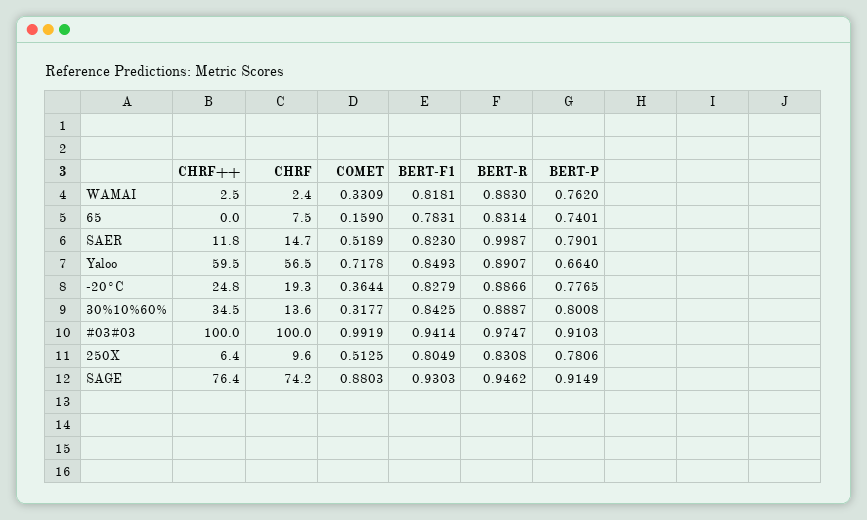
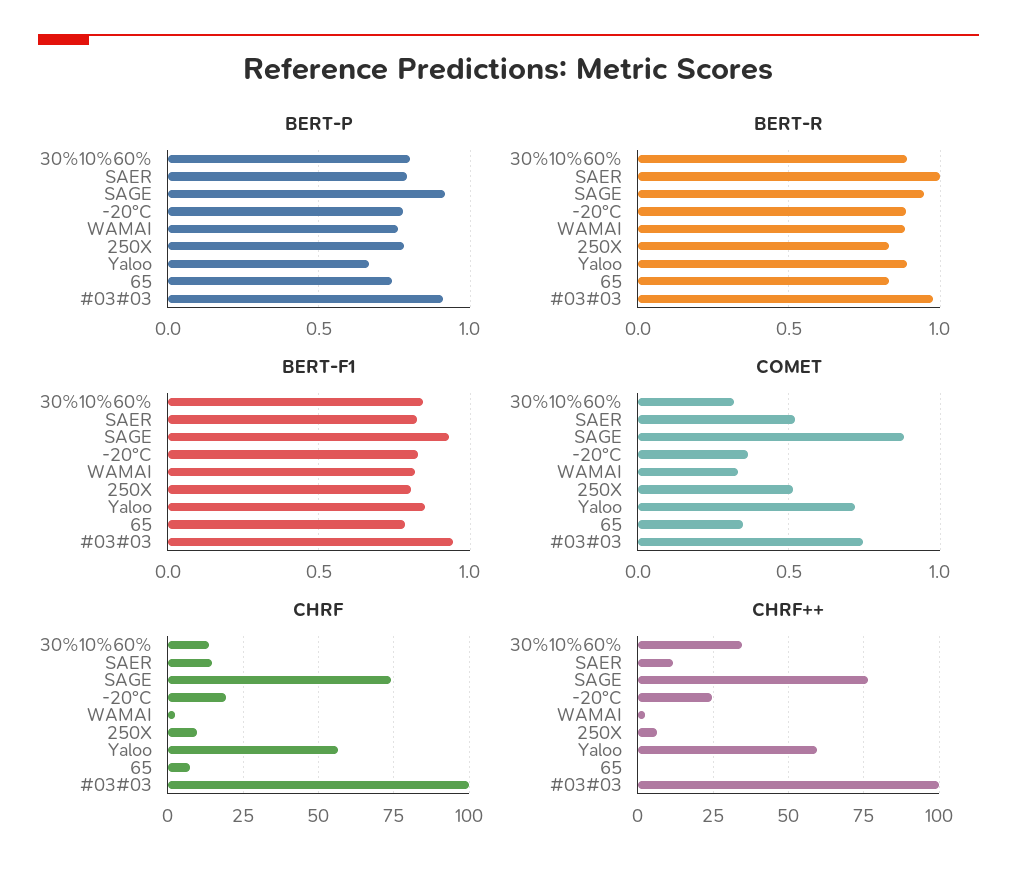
  {
    "CHRF++": {
      "WAMAI": 2.5,
      "65": 0,
      "SAER": 11.8,
      "Yaloo": 59.5,
      "-20°C": 24.8,
      "30%10%60%": 34.5,
      "#03#03": 100,
      "250X": 6.4,
      "SAGE": 76.4
    },
    "CHRF": {
      "WAMAI": 2.4,
      "65": 7.5,
      "SAER": 14.7,
      "Yaloo": 56.5,
      "-20°C": 19.3,
      "30%10%60%": 13.6,
      "#03#03": 100,
      "250X": 9.6,
      "SAGE": 74.2
    },
    "COMET": {
      "WAMAI": 0.3309,
-     "65": 0.159,
+     "65": 0.35,
      "SAER": 0.5189,
      "Yaloo": 0.7178,
      "-20°C": 0.3644,
      "30%10%60%": 0.3177,
-     "#03#03": 0.9919,
+     "#03#03": 0.75,
      "250X": 0.5125,
      "SAGE": 0.8803
    },
    "BERT-F1": {
      "WAMAI": 0.8181,
      "65": 0.7831,
      "SAER": 0.823,
      "Yaloo": 0.8493,
      "-20°C": 0.8279,
      "30%10%60%": 0.8425,
      "#03#03": 0.9414,
      "250X": 0.8049,
      "SAGE": 0.9303
    },
    "BERT-R": {
      "WAMAI": 0.883,
      "65": 0.8314,
      "SAER": 0.9987,
      "Yaloo": 0.8907,
      "-20°C": 0.8866,
      "30%10%60%": 0.8887,
      "#03#03": 0.9747,
      "250X": 0.8308,
      "SAGE": 0.9462
    },
    "BERT-P": {
      "WAMAI": 0.762,
      "65": 0.7401,
      "SAER": 0.7901,
      "Yaloo": 0.664,
      "-20°C": 0.7765,
      "30%10%60%": 0.8008,
      "#03#03": 0.9103,
      "250X": 0.7806,
      "SAGE": 0.9149
    }
  }

